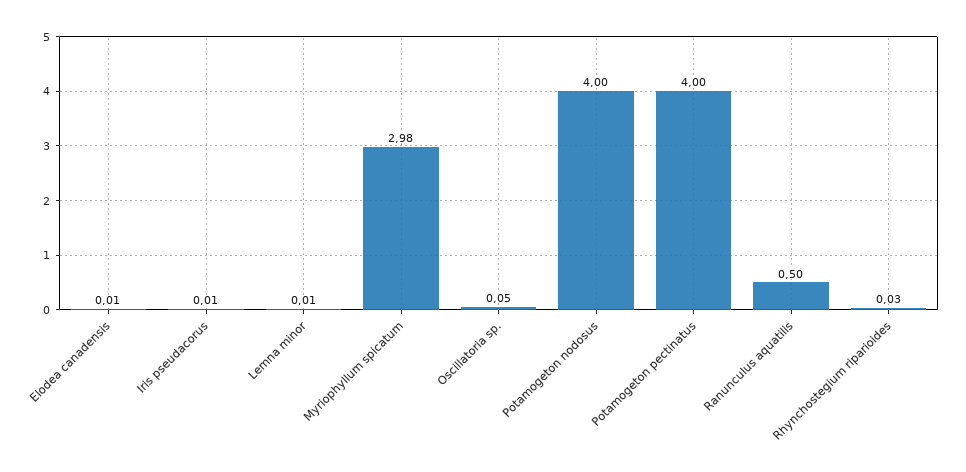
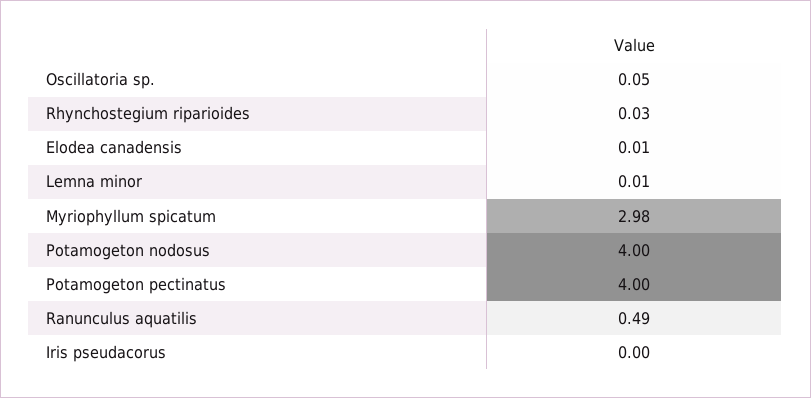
  {
    "Elodea canadensis": 0.01,
-   "Iris pseudacorus": 0.01,
+   "Iris pseudacorus": 0,
    "Lemna minor": 0.01,
    "Myriophyllum spicatum": 2.98,
    "Oscillatoria sp.": 0.05,
    "Potamogeton nodosus": 4,
    "Potamogeton pectinatus": 4,
-   "Ranunculus aquatilis": 0.5,
+   "Ranunculus aquatilis": 0.49,
    "Rhynchostegium riparioides": 0.03
  }

